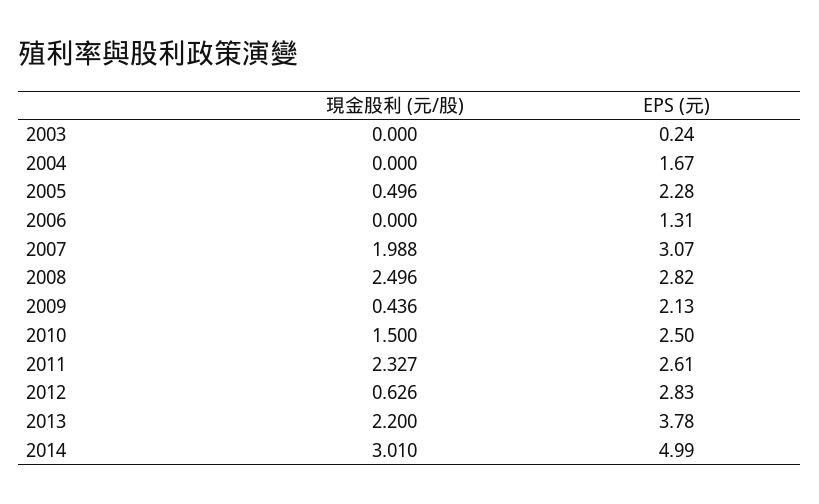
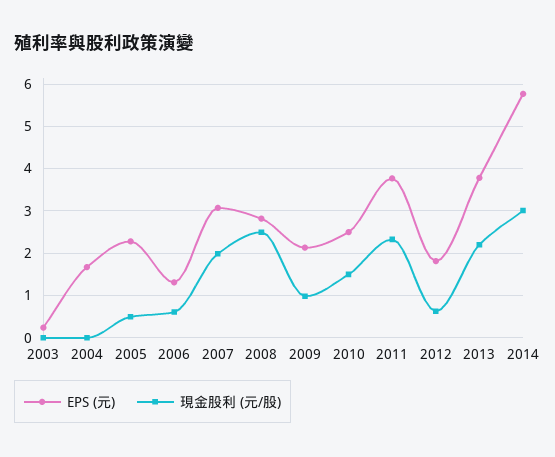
  {
    "現金股利 (元/股)": {
      "2003": 0,
      "2004": 0,
      "2005": 0.496,
-     "2006": 0,
+     "2006": 0.6,
      "2007": 1.988,
      "2008": 2.496,
-     "2009": 0.436,
+     "2009": 1,
      "2010": 1.5,
      "2011": 2.327,
      "2012": 0.626,
      "2013": 2.2,
      "2014": 3.01
    },
    "EPS (元)": {
      "2003": 0.24,
      "2004": 1.67,
      "2005": 2.28,
      "2006": 1.31,
      "2007": 3.07,
      "2008": 2.82,
      "2009": 2.13,
      "2010": 2.5,
-     "2011": 2.61,
+     "2011": 3.8,
-     "2012": 2.83,
+     "2012": 1.8,
      "2013": 3.78,
-     "2014": 4.99
+     "2014": 5.8
    }
  }

